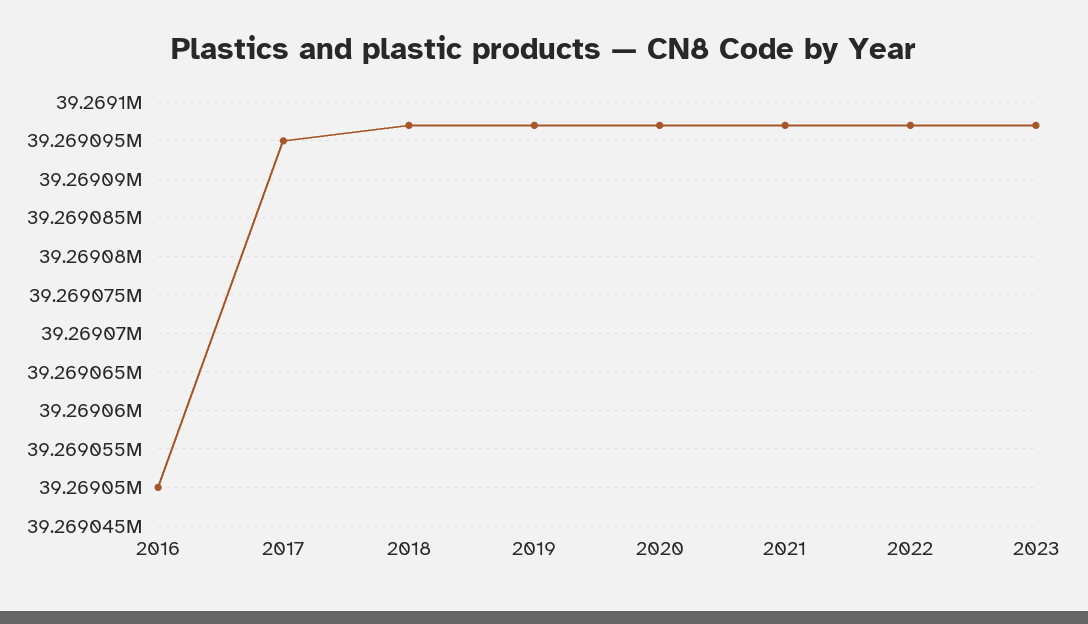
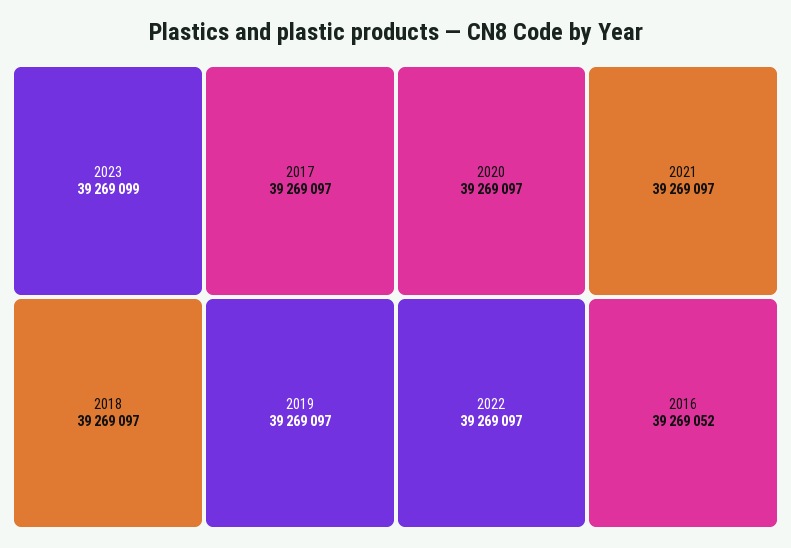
  {
-   "2016": 39269050,
+   "2016": 39269052,
-   "2017": 39269095,
+   "2017": 39269097,
    "2018": 39269097,
    "2019": 39269097,
    "2020": 39269097,
    "2021": 39269097,
    "2022": 39269097,
-   "2023": 39269097
+   "2023": 39269099
  }

